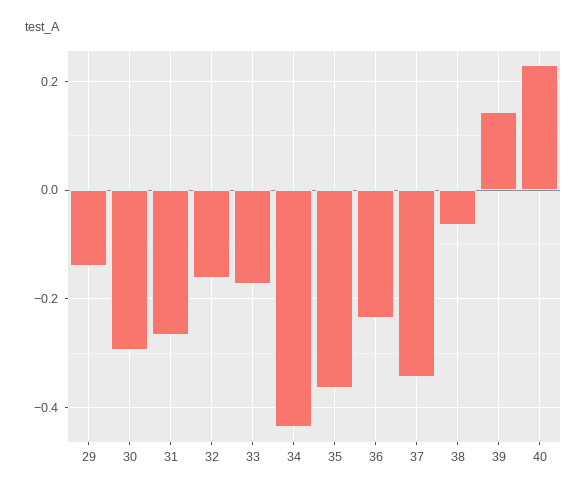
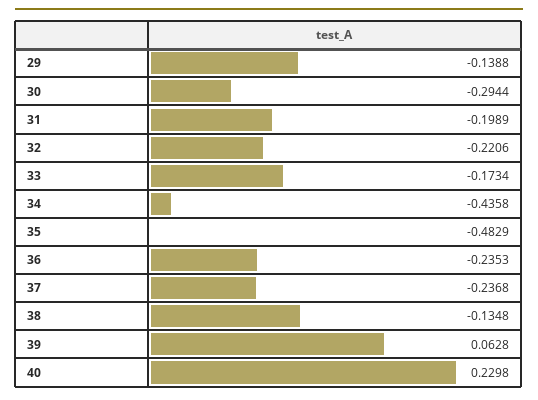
  {
    "29": -0.1388,
    "30": -0.2944,
-   "31": -0.26,
+   "31": -0.1989,
-   "32": -0.16,
+   "32": -0.2206,
    "33": -0.1734,
    "34": -0.4358,
-   "35": -0.36,
+   "35": -0.4829,
    "36": -0.2353,
-   "37": -0.34,
+   "37": -0.2368,
-   "38": -0.06,
+   "38": -0.1348,
-   "39": 0.14,
+   "39": 0.0628,
    "40": 0.2298
  }

